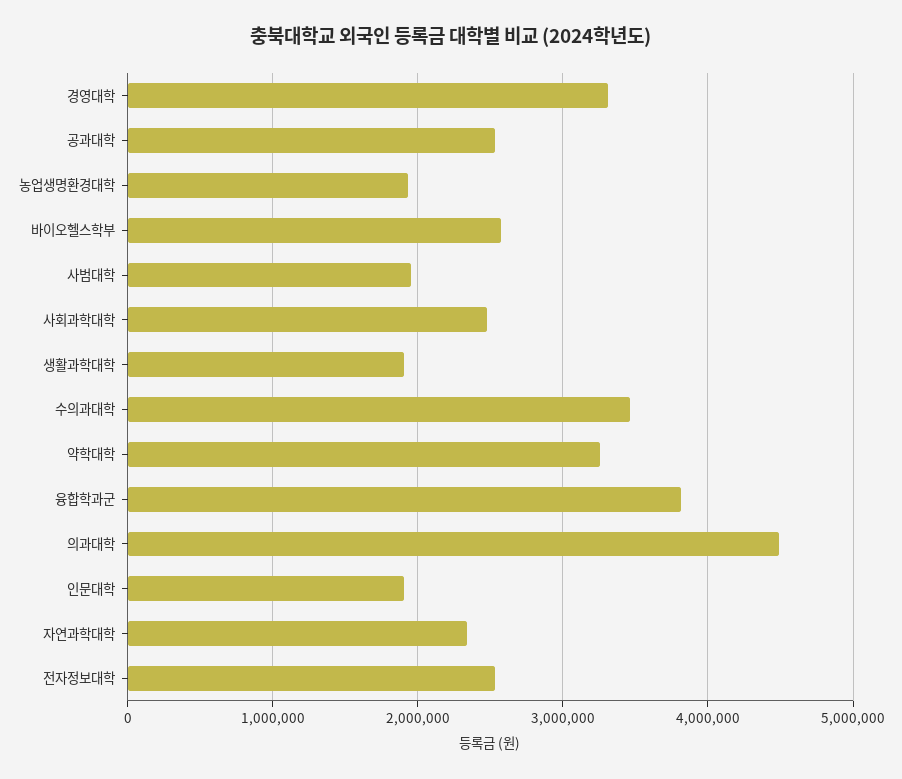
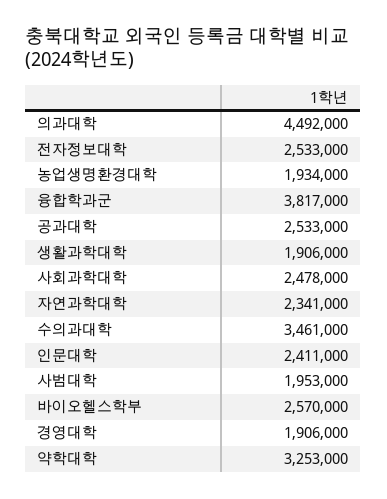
  {
-   "경영대학": 3300000,
+   "경영대학": 1906000,
    "공과대학": 2533000,
    "농업생명환경대학": 1934000,
    "바이오헬스학부": 2570000,
    "사범대학": 1953000,
    "사회과학대학": 2478000,
    "생활과학대학": 1906000,
    "수의과대학": 3461000,
    "약학대학": 3253000,
    "융합학과군": 3817000,
    "의과대학": 4492000,
-   "인문대학": 1900000,
+   "인문대학": 2411000,
    "자연과학대학": 2341000,
    "전자정보대학": 2533000
  }

